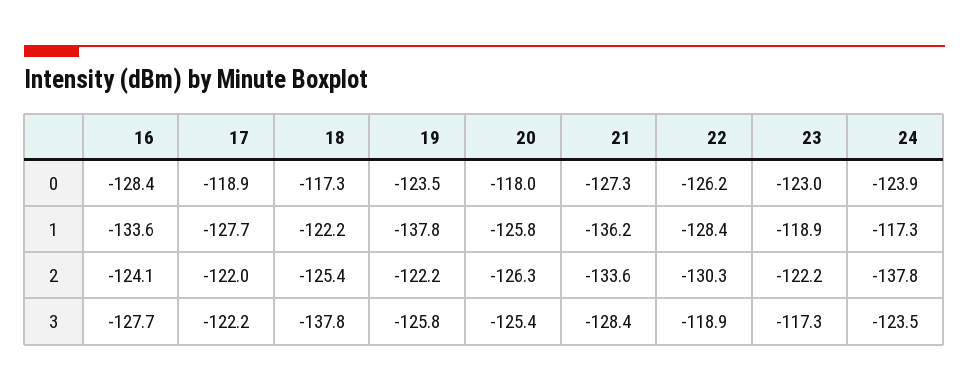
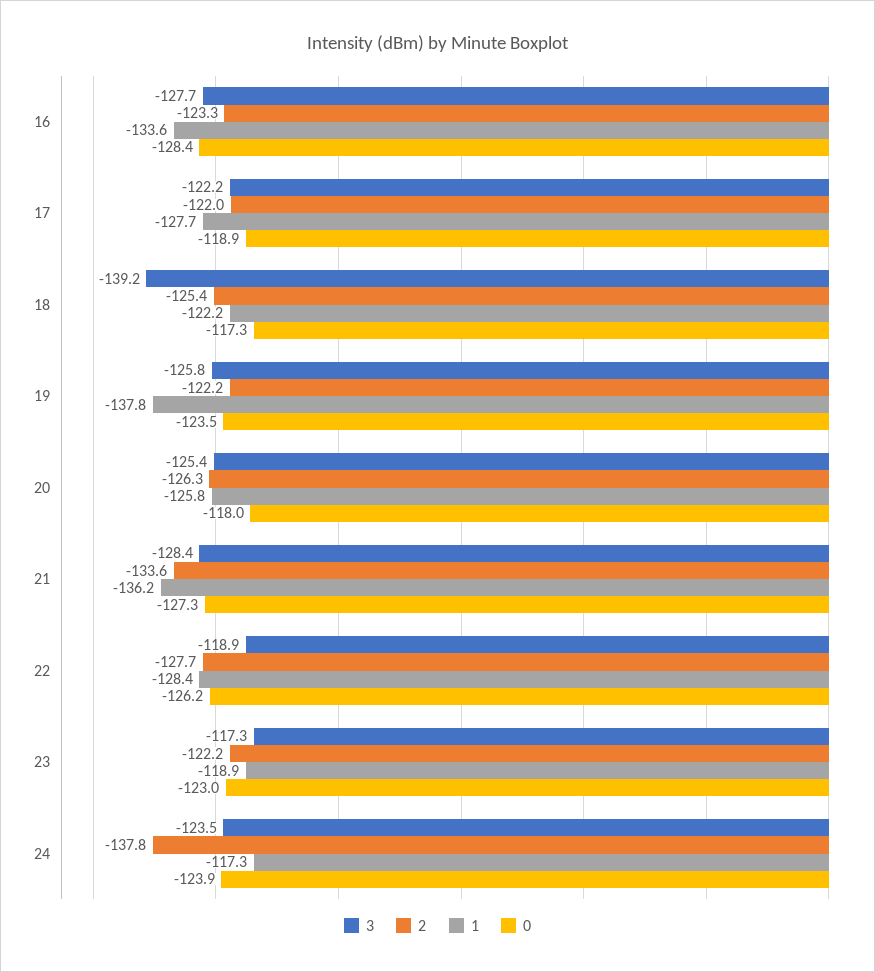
  {
    "0": {
      "16": -128.4,
      "17": -118.9,
      "18": -117.3,
      "19": -123.5,
      "20": -118,
      "21": -127.3,
      "22": -126.2,
      "23": -123,
      "24": -123.9
    },
    "1": {
      "16": -133.6,
      "17": -127.7,
      "18": -122.2,
      "19": -137.8,
      "20": -125.8,
      "21": -136.2,
      "22": -128.4,
      "23": -118.9,
      "24": -117.3
    },
    "2": {
-     "16": -124.1,
+     "16": -123.3,
      "17": -122,
      "18": -125.4,
      "19": -122.2,
      "20": -126.3,
      "21": -133.6,
-     "22": -130.3,
+     "22": -127.7,
      "23": -122.2,
      "24": -137.8
    },
    "3": {
      "16": -127.7,
      "17": -122.2,
-     "18": -137.8,
+     "18": -139.2,
      "19": -125.8,
      "20": -125.4,
      "21": -128.4,
      "22": -118.9,
      "23": -117.3,
      "24": -123.5
    }
  }

